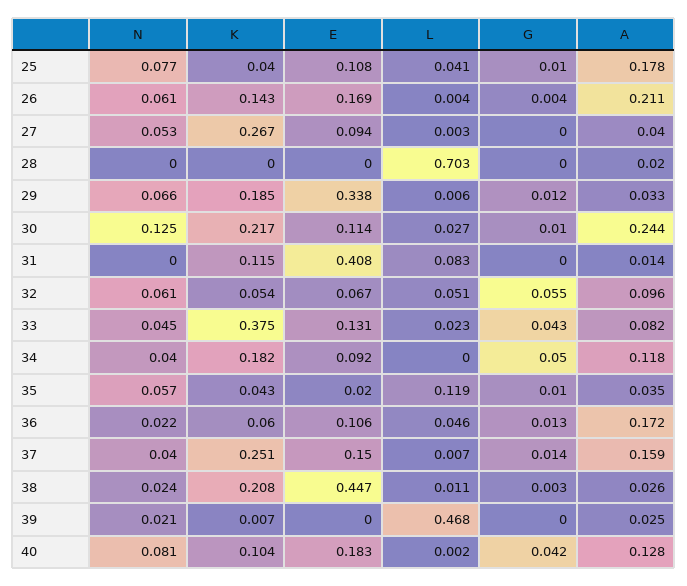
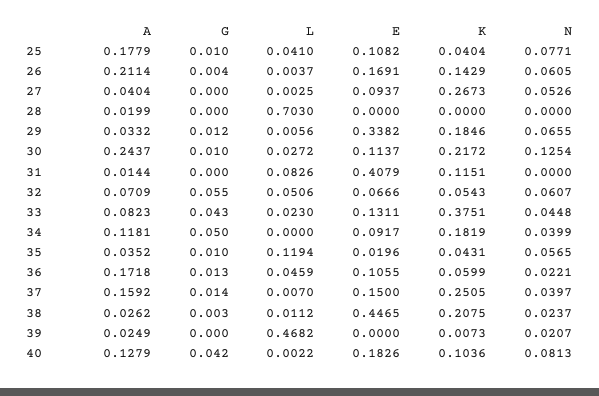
  {
    "N": {
      "25": 0.0771,
      "26": 0.0605,
      "27": 0.0526,
      "28": 0,
      "29": 0.0655,
      "30": 0.1254,
      "31": 0,
      "32": 0.0607,
      "33": 0.0448,
      "34": 0.0399,
      "35": 0.0565,
      "36": 0.0221,
      "37": 0.0397,
      "38": 0.0237,
      "39": 0.0207,
      "40": 0.0813
    },
    "K": {
      "25": 0.0404,
      "26": 0.1429,
      "27": 0.2673,
      "28": 0,
      "29": 0.1846,
      "30": 0.2172,
      "31": 0.1151,
      "32": 0.0543,
      "33": 0.3751,
      "34": 0.1819,
      "35": 0.0431,
      "36": 0.0599,
      "37": 0.2505,
      "38": 0.2075,
      "39": 0.0073,
      "40": 0.1036
    },
    "E": {
      "25": 0.1082,
      "26": 0.1691,
      "27": 0.0937,
      "28": 0,
      "29": 0.3382,
      "30": 0.1137,
      "31": 0.4079,
      "32": 0.0666,
      "33": 0.1311,
      "34": 0.0917,
      "35": 0.0196,
      "36": 0.1055,
      "37": 0.15,
      "38": 0.4465,
      "39": 0,
      "40": 0.1826
    },
    "L": {
      "25": 0.041,
      "26": 0.0037,
      "27": 0.0025,
      "28": 0.703,
      "29": 0.0056,
      "30": 0.0272,
      "31": 0.0826,
      "32": 0.0506,
      "33": 0.023,
      "34": 0,
      "35": 0.1194,
      "36": 0.0459,
      "37": 0.007,
      "38": 0.0112,
      "39": 0.4682,
      "40": 0.0022
    },
    "G": {
      "25": 0.01,
      "26": 0.004,
      "27": 0,
      "28": 0,
      "29": 0.012,
      "30": 0.01,
      "31": 0,
      "32": 0.055,
      "33": 0.043,
      "34": 0.05,
      "35": 0.01,
      "36": 0.013,
      "37": 0.014,
      "38": 0.003,
      "39": 0,
      "40": 0.042
    },
    "A": {
      "25": 0.1779,
      "26": 0.2114,
      "27": 0.0404,
      "28": 0.0199,
      "29": 0.0332,
      "30": 0.2437,
      "31": 0.0144,
-     "32": 0.096,
+     "32": 0.0709,
      "33": 0.0823,
      "34": 0.1181,
      "35": 0.0352,
      "36": 0.1718,
      "37": 0.1592,
      "38": 0.0262,
      "39": 0.0249,
      "40": 0.1279
    }
  }

